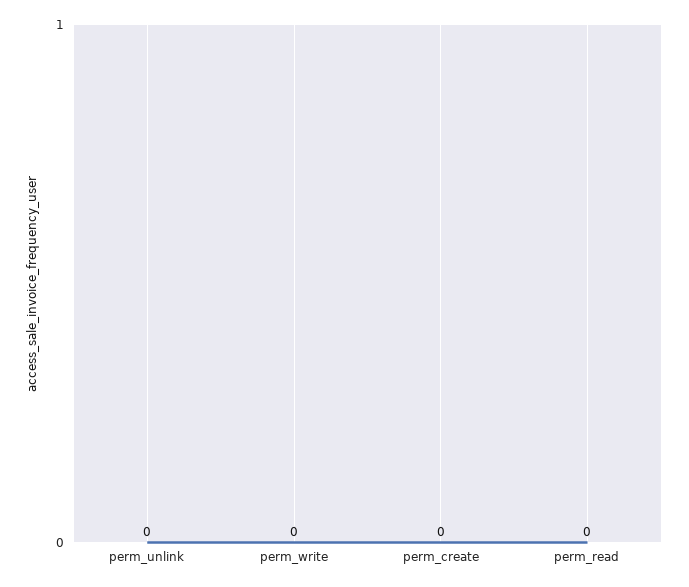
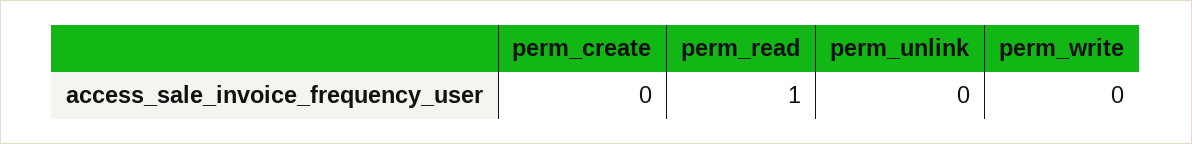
  {
    "perm_unlink": 0,
    "perm_write": 0,
    "perm_create": 0,
-   "perm_read": 0
+   "perm_read": 1
  }

